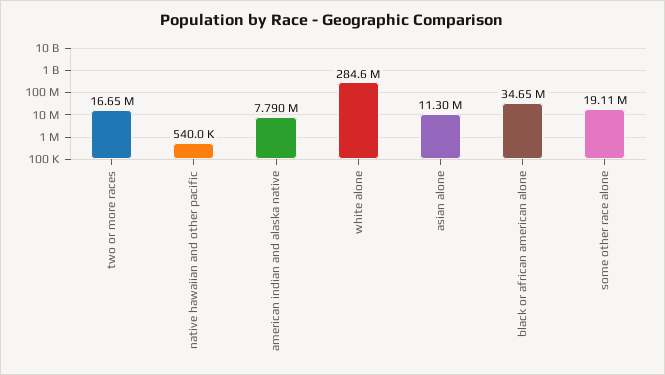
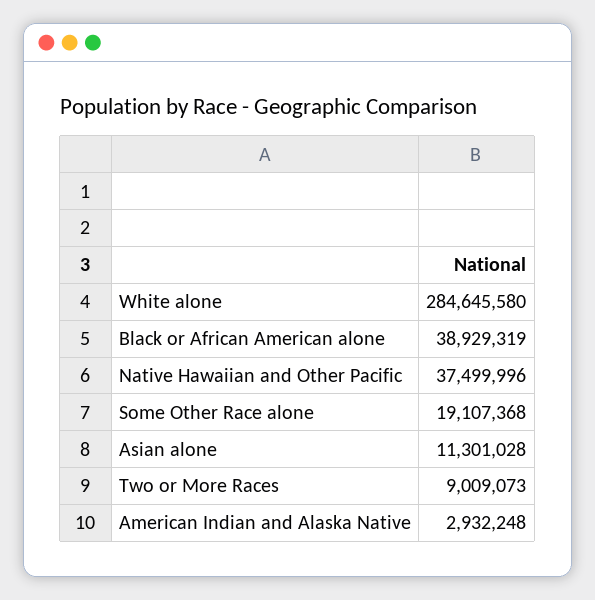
  {
-   "two or more races": 16650000,
+   "two or more races": 9009073,
-   "native hawaiian and other pacific": 540000,
+   "native hawaiian and other pacific": 37499996,
-   "american indian and alaska native": 7790000,
+   "american indian and alaska native": 2932248,
    "white alone": 284645580,
    "asian alone": 11301028,
-   "black or african american alone": 34650000,
+   "black or african american alone": 38929319,
    "some other race alone": 19107368
  }

